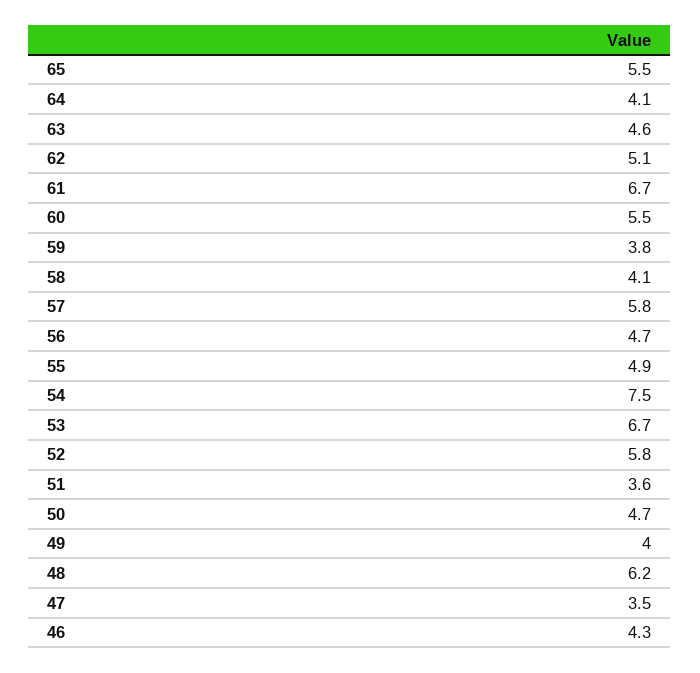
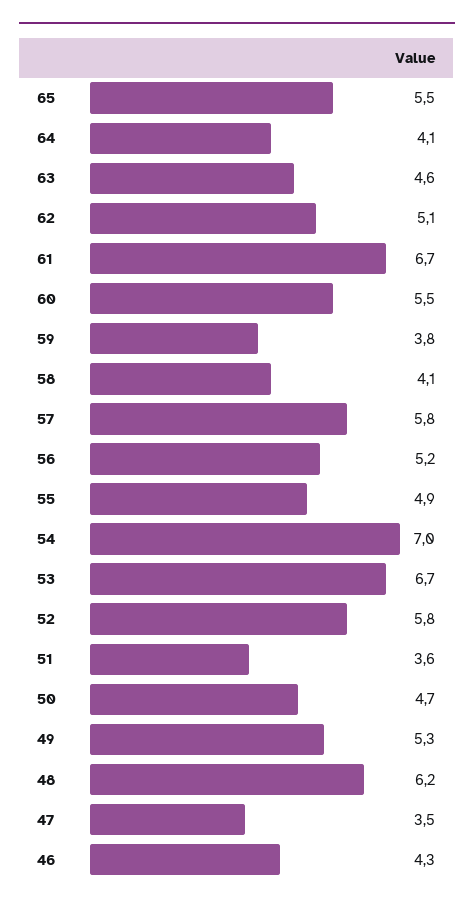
  {
    "65": 5.5,
    "64": 4.1,
    "63": 4.6,
    "62": 5.1,
    "61": 6.7,
    "60": 5.5,
    "59": 3.8,
    "58": 4.1,
    "57": 5.8,
-   "56": 4.7,
+   "56": 5.2,
    "55": 4.9,
-   "54": 7.5,
+   "54": 7,
    "53": 6.7,
    "52": 5.8,
    "51": 3.6,
    "50": 4.7,
-   "49": 4,
+   "49": 5.3,
    "48": 6.2,
    "47": 3.5,
    "46": 4.3
  }

